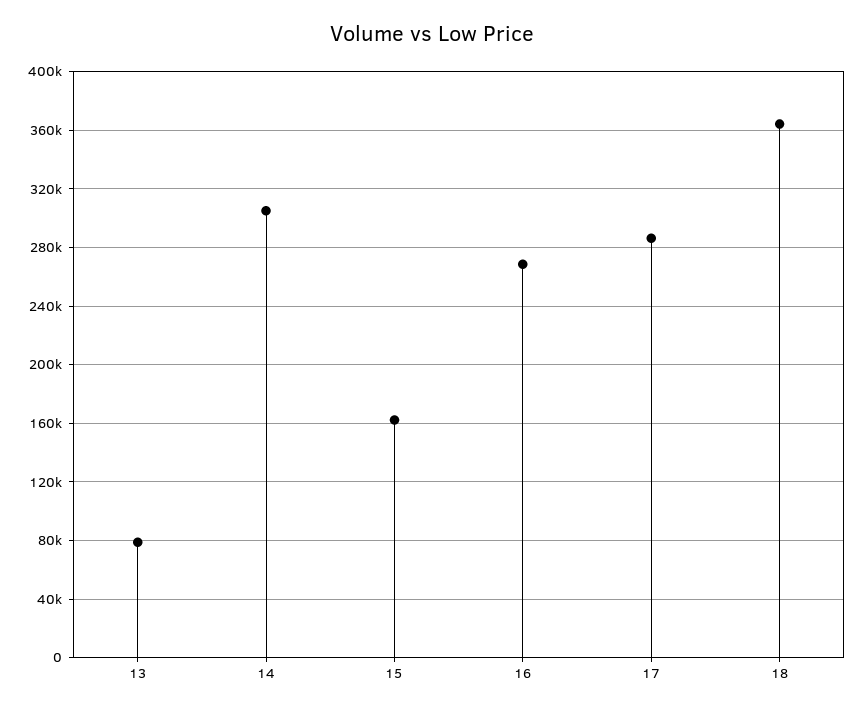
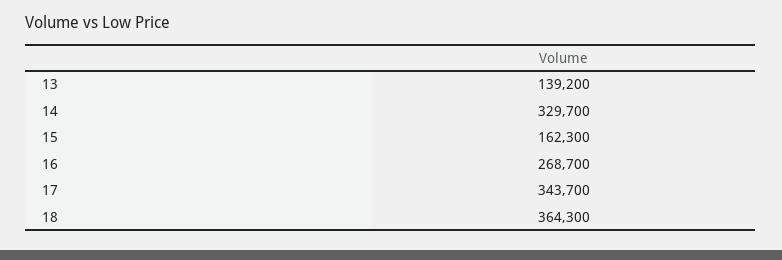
  {
-   "13": 80000,
+   "13": 139200,
-   "14": 305000,
+   "14": 329700,
    "15": 162300,
    "16": 268700,
-   "17": 285000,
+   "17": 343700,
    "18": 364300
  }

